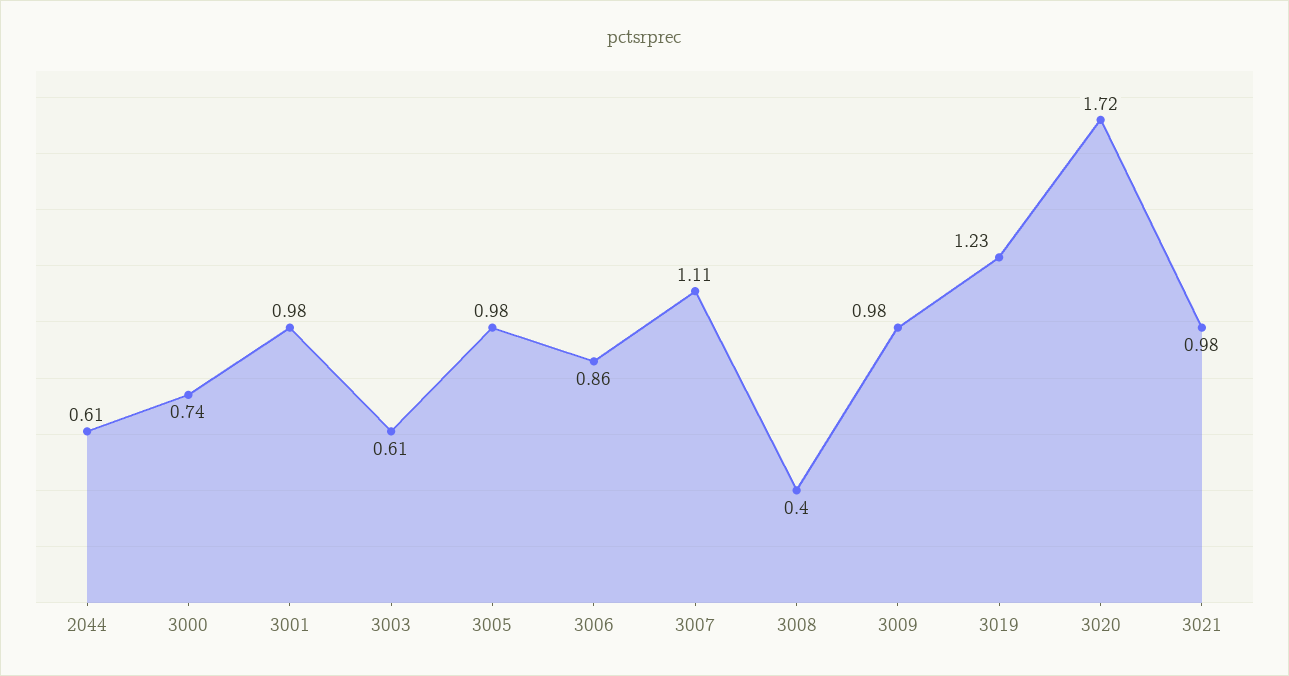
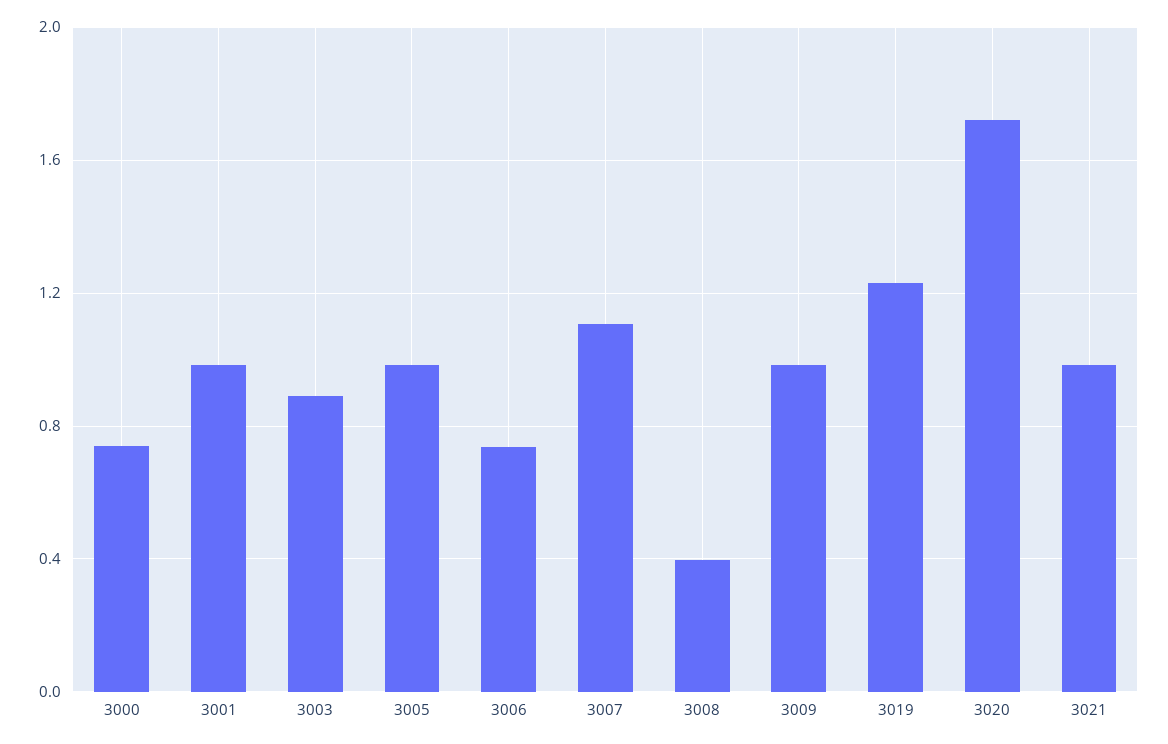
  {
-   "2044": 0.61,
    "3000": 0.74,
    "3001": 0.98,
-   "3003": 0.61,
+   "3003": 0.9,
    "3005": 0.98,
-   "3006": 0.86,
+   "3006": 0.75,
    "3007": 1.11,
    "3008": 0.4,
    "3009": 0.98,
    "3019": 1.23,
    "3020": 1.72,
    "3021": 0.98
  }

